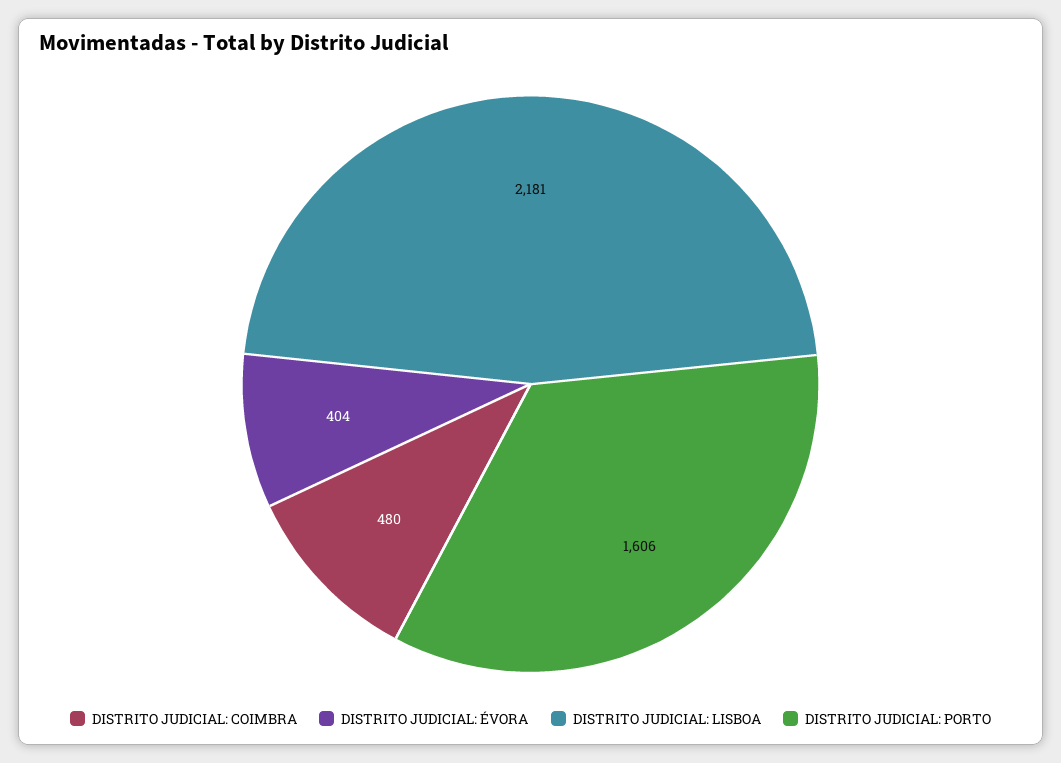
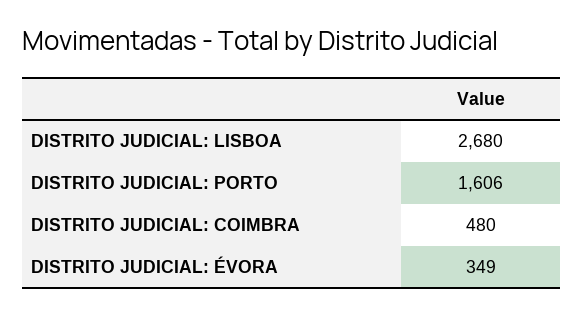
  {
    "DISTRITO JUDICIAL: COIMBRA": 480,
-   "DISTRITO JUDICIAL: ÉVORA": 404,
+   "DISTRITO JUDICIAL: ÉVORA": 349,
-   "DISTRITO JUDICIAL: LISBOA": 2181,
+   "DISTRITO JUDICIAL: LISBOA": 2680,
    "DISTRITO JUDICIAL: PORTO": 1606
  }

